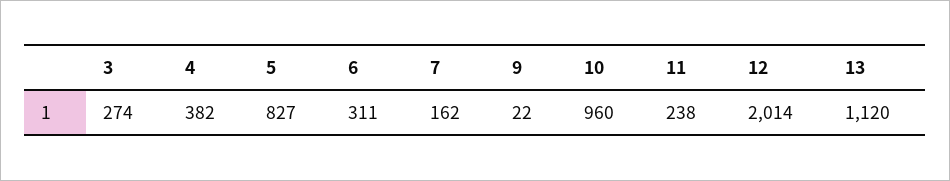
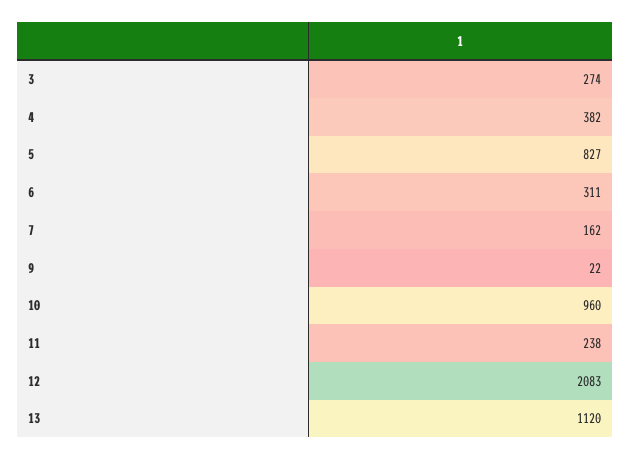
  {
    "3": 274,
    "4": 382,
    "5": 827,
    "6": 311,
    "7": 162,
    "9": 22,
    "10": 960,
    "11": 238,
-   "12": 2014,
+   "12": 2083,
    "13": 1120
  }

